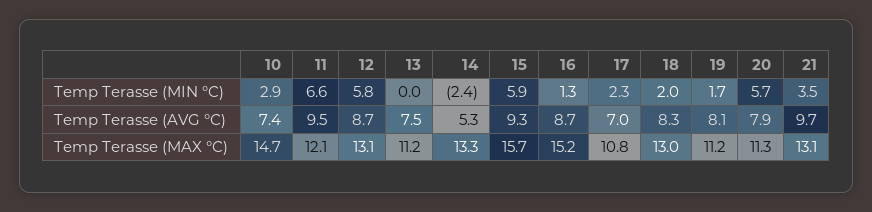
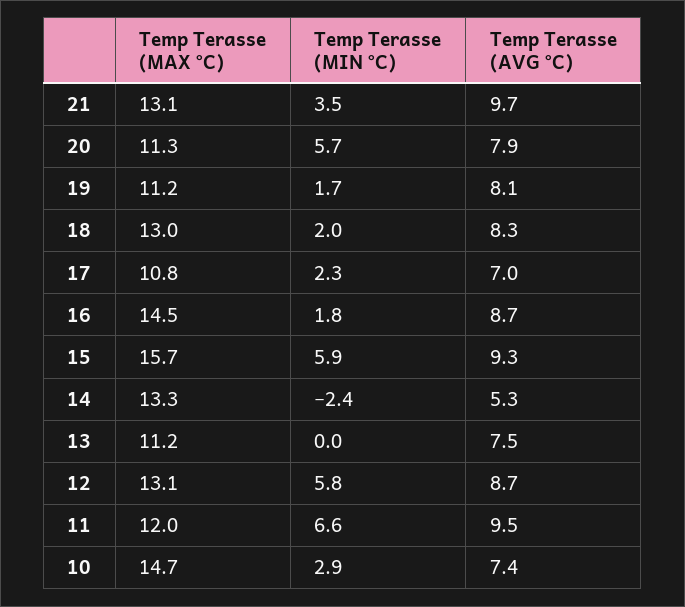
  {
    "10": {
      "Temp Terasse (MIN °C)": 2.9,
      "Temp Terasse (AVG °C)": 7.4,
      "Temp Terasse (MAX °C)": 14.7
    },
    "11": {
      "Temp Terasse (MIN °C)": 6.6,
      "Temp Terasse (AVG °C)": 9.5,
-     "Temp Terasse (MAX °C)": 12.1
+     "Temp Terasse (MAX °C)": 12
    },
    "12": {
      "Temp Terasse (MIN °C)": 5.8,
      "Temp Terasse (AVG °C)": 8.7,
      "Temp Terasse (MAX °C)": 13.1
    },
    "13": {
      "Temp Terasse (MIN °C)": 0,
      "Temp Terasse (AVG °C)": 7.5,
      "Temp Terasse (MAX °C)": 11.2
    },
    "14": {
      "Temp Terasse (MIN °C)": -2.4,
      "Temp Terasse (AVG °C)": 5.3,
      "Temp Terasse (MAX °C)": 13.3
    },
    "15": {
      "Temp Terasse (MIN °C)": 5.9,
      "Temp Terasse (AVG °C)": 9.3,
      "Temp Terasse (MAX °C)": 15.7
    },
    "16": {
-     "Temp Terasse (MIN °C)": 1.3,
+     "Temp Terasse (MIN °C)": 1.8,
      "Temp Terasse (AVG °C)": 8.7,
-     "Temp Terasse (MAX °C)": 15.2
+     "Temp Terasse (MAX °C)": 14.5
    },
    "17": {
      "Temp Terasse (MIN °C)": 2.3,
      "Temp Terasse (AVG °C)": 7,
      "Temp Terasse (MAX °C)": 10.8
    },
    "18": {
      "Temp Terasse (MIN °C)": 2,
      "Temp Terasse (AVG °C)": 8.3,
      "Temp Terasse (MAX °C)": 13
    },
    "19": {
      "Temp Terasse (MIN °C)": 1.7,
      "Temp Terasse (AVG °C)": 8.1,
      "Temp Terasse (MAX °C)": 11.2
    },
    "20": {
      "Temp Terasse (MIN °C)": 5.7,
      "Temp Terasse (AVG °C)": 7.9,
      "Temp Terasse (MAX °C)": 11.3
    },
    "21": {
      "Temp Terasse (MIN °C)": 3.5,
      "Temp Terasse (AVG °C)": 9.7,
      "Temp Terasse (MAX °C)": 13.1
    }
  }

